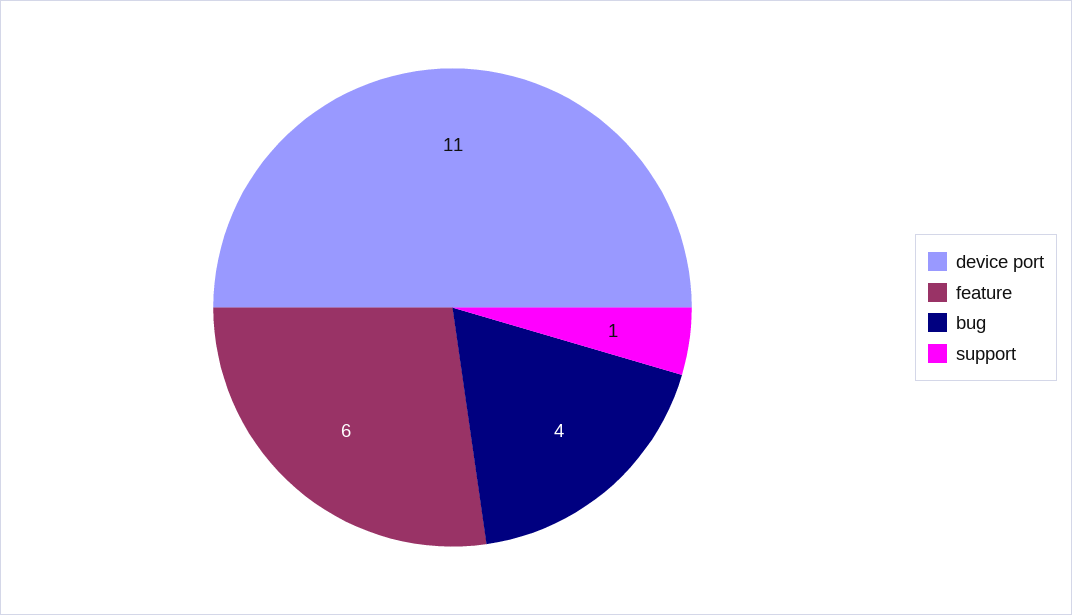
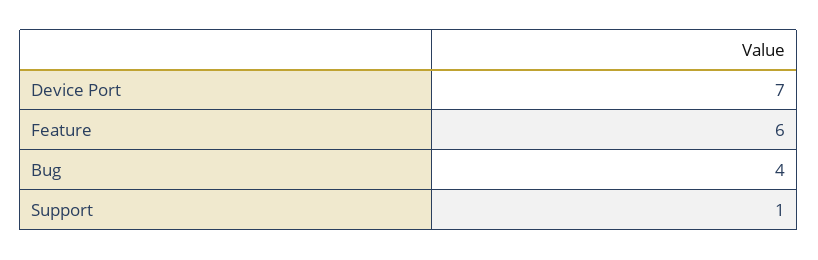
  {
-   "device port": 11,
+   "device port": 7,
    "feature": 6,
    "bug": 4,
    "support": 1
  }

